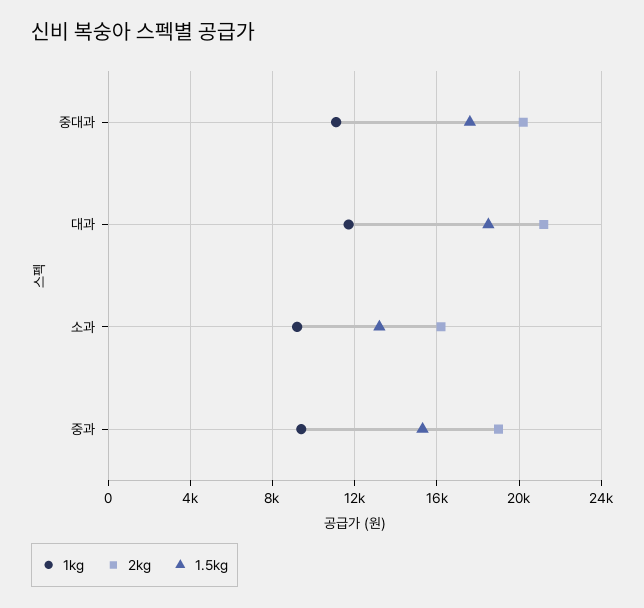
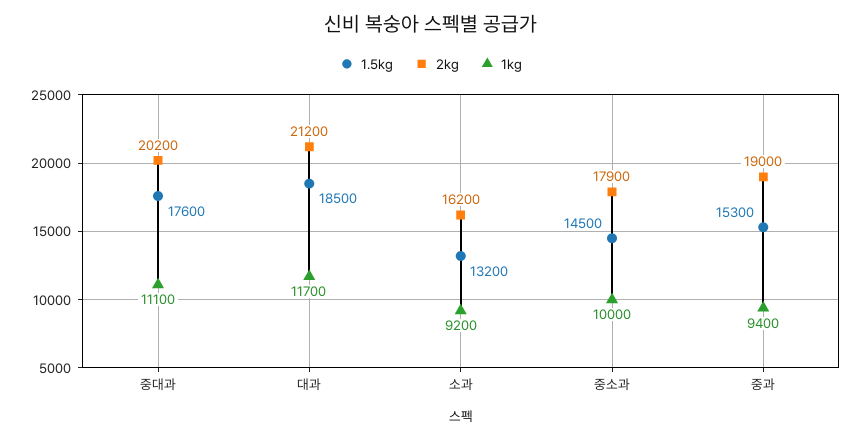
  {
    "1kg": {
      "중대과": 11100,
      "대과": 11700,
      "소과": 9200,
-     "중과": 9400
+     "중과": 9400,
+     "중소과": 10000
    },
    "2kg": {
      "중대과": 20200,
      "대과": 21200,
      "소과": 16200,
-     "중과": 19000
+     "중과": 19000,
+     "중소과": 17900
    },
    "1.5kg": {
      "중대과": 17600,
      "대과": 18500,
      "소과": 13200,
-     "중과": 15300
+     "중과": 15300,
+     "중소과": 14500
    }
  }

